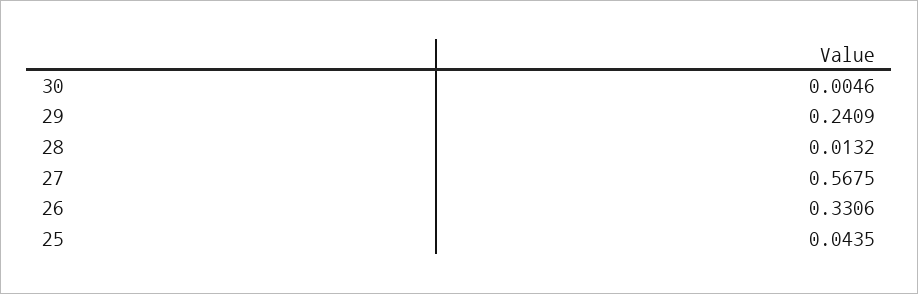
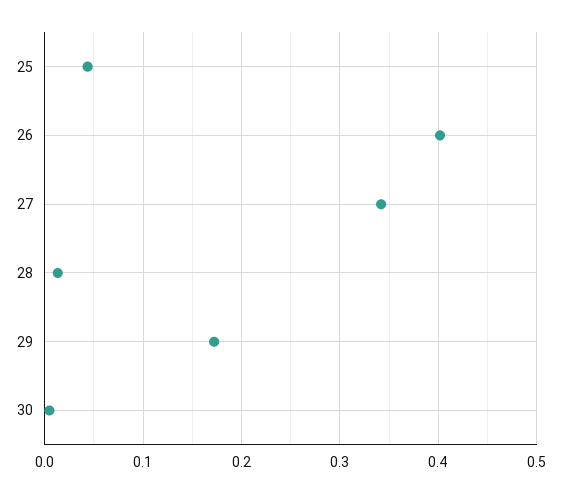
  {
    "30": 0.0046,
-   "29": 0.2409,
+   "29": 0.17,
    "28": 0.0132,
-   "27": 0.5675,
+   "27": 0.34,
-   "26": 0.3306,
+   "26": 0.4,
    "25": 0.0435
  }

